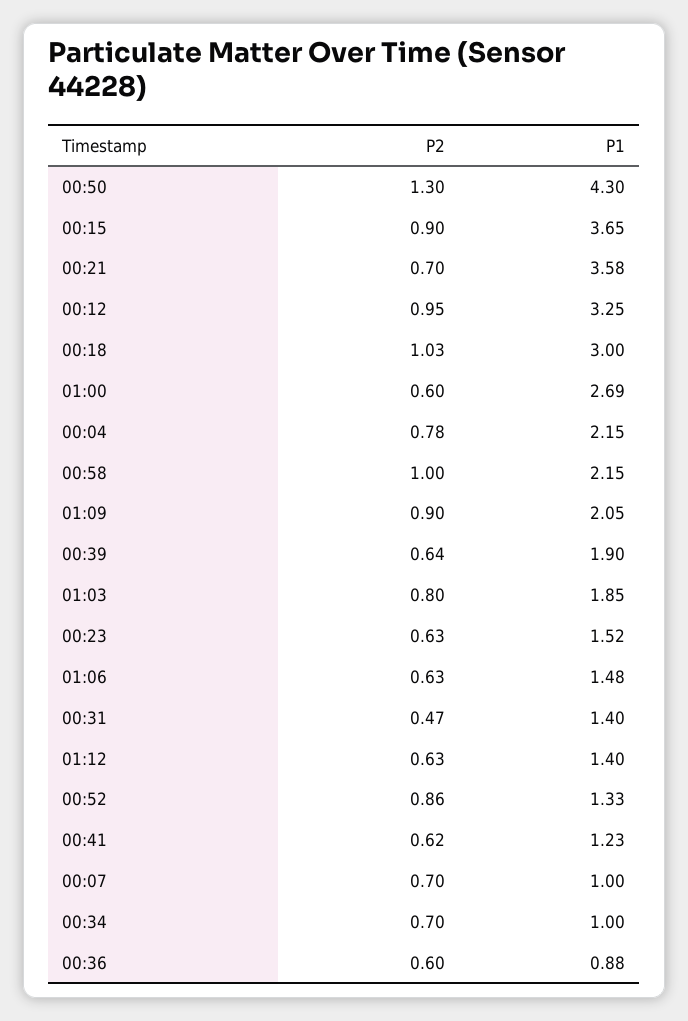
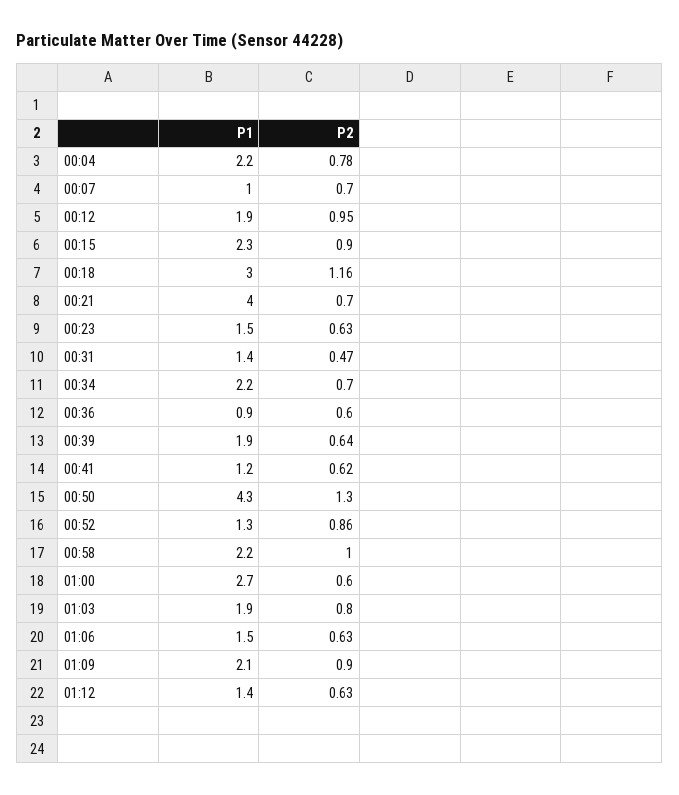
  {
    "P2": {
      "00:50": 1.3,
      "00:15": 0.9,
      "00:21": 0.7,
      "00:12": 0.95,
-     "00:18": 1.03,
+     "00:18": 1.16,
      "01:00": 0.6,
      "00:04": 0.78,
      "00:58": 1,
      "01:09": 0.9,
      "00:39": 0.64,
      "01:03": 0.8,
      "00:23": 0.63,
      "01:06": 0.63,
      "00:31": 0.47,
      "01:12": 0.63,
      "00:52": 0.86,
      "00:41": 0.62,
      "00:07": 0.7,
      "00:34": 0.7,
      "00:36": 0.6
    },
    "P1": {
      "00:50": 4.3,
-     "00:15": 3.65,
+     "00:15": 2.3,
-     "00:21": 3.58,
+     "00:21": 4,
-     "00:12": 3.25,
+     "00:12": 1.9,
      "00:18": 3,
      "01:00": 2.69,
      "00:04": 2.15,
      "00:58": 2.15,
      "01:09": 2.05,
      "00:39": 1.9,
      "01:03": 1.85,
      "00:23": 1.52,
      "01:06": 1.48,
      "00:31": 1.4,
      "01:12": 1.4,
      "00:52": 1.33,
      "00:41": 1.23,
      "00:07": 1,
-     "00:34": 1,
+     "00:34": 2.2,
      "00:36": 0.88
    }
  }

